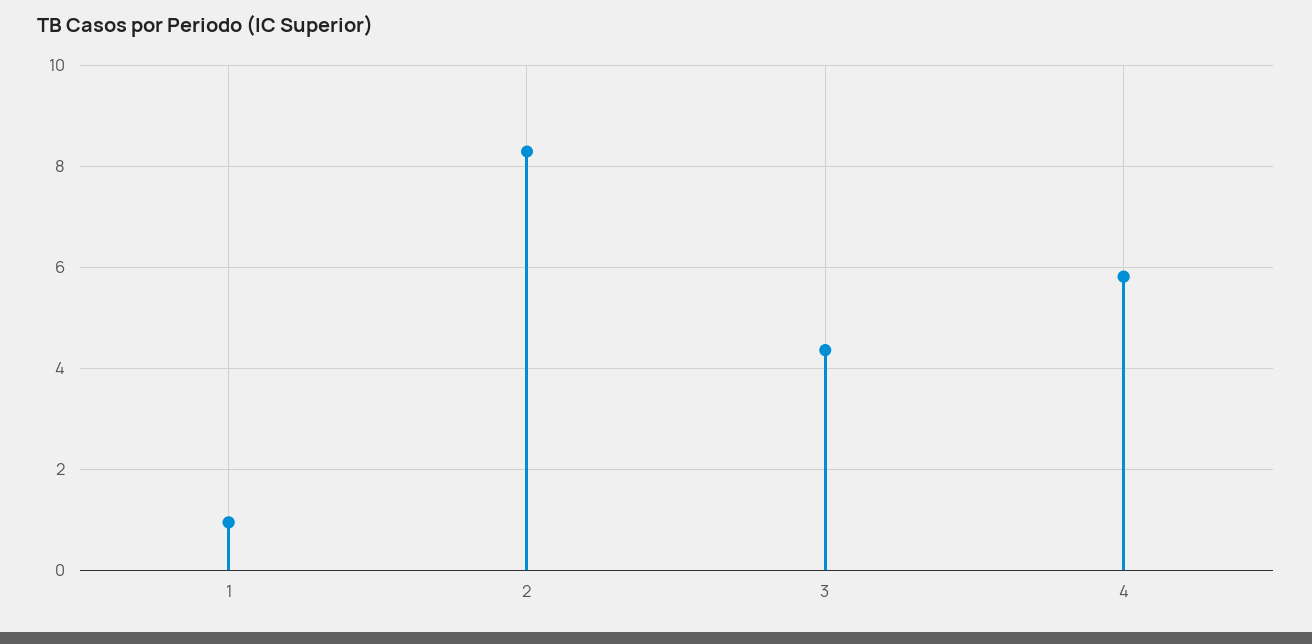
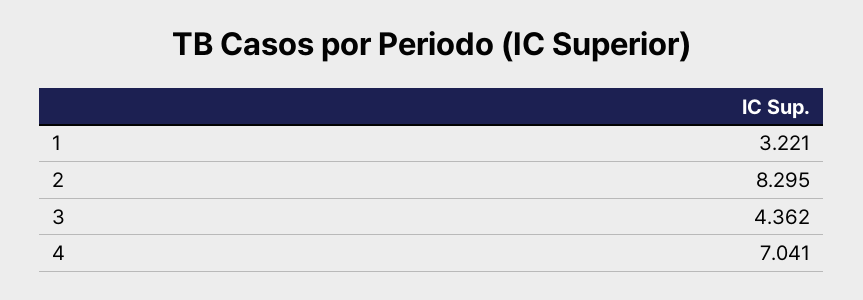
  {
-   "1": 1,
+   "1": 3.221,
    "2": 8.295,
    "3": 4.362,
-   "4": 5.8
+   "4": 7.041
  }

